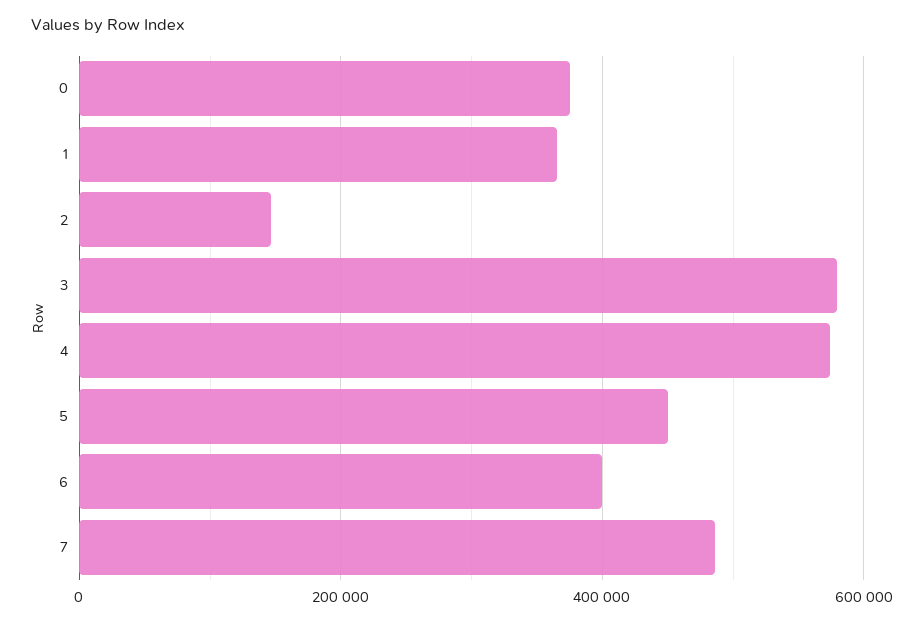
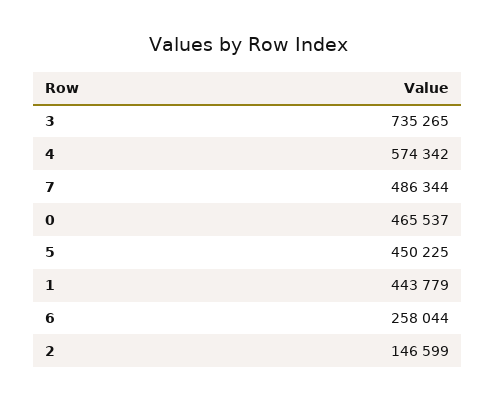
  {
-   "0": 380000,
+   "0": 465537,
-   "1": 360000,
+   "1": 443779,
    "2": 146599,
-   "3": 580000,
+   "3": 735265,
    "4": 574342,
    "5": 450225,
-   "6": 400000,
+   "6": 258044,
    "7": 486344
  }

